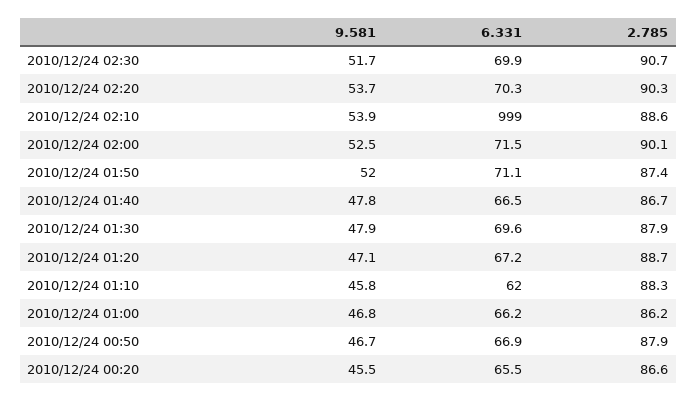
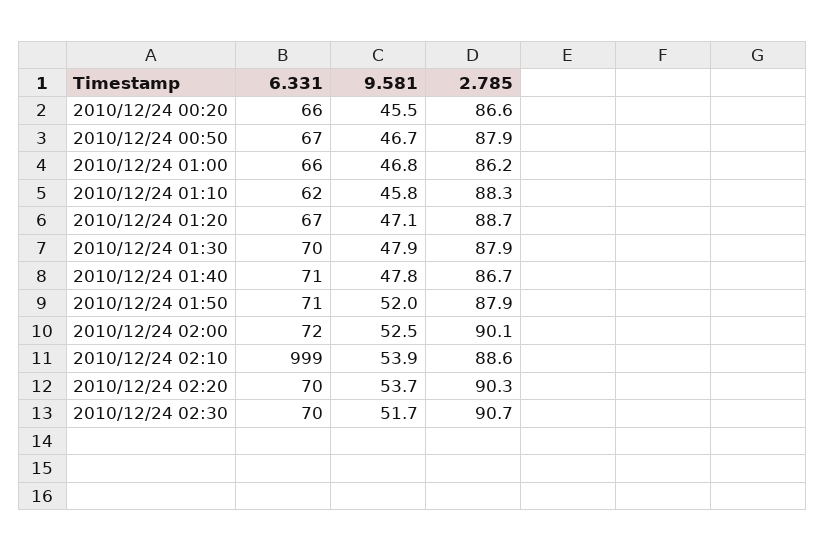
  {
    "9.581": {
      "2010/12/24 02:30": 51.7,
      "2010/12/24 02:20": 53.7,
      "2010/12/24 02:10": 53.9,
      "2010/12/24 02:00": 52.5,
      "2010/12/24 01:50": 52,
      "2010/12/24 01:40": 47.8,
      "2010/12/24 01:30": 47.9,
      "2010/12/24 01:20": 47.1,
      "2010/12/24 01:10": 45.8,
      "2010/12/24 01:00": 46.8,
      "2010/12/24 00:50": 46.7,
      "2010/12/24 00:20": 45.5
    },
    "6.331": {
      "2010/12/24 02:30": 69.9,
      "2010/12/24 02:20": 70.3,
      "2010/12/24 02:10": 999,
      "2010/12/24 02:00": 71.5,
      "2010/12/24 01:50": 71.1,
-     "2010/12/24 01:40": 66.5,
+     "2010/12/24 01:40": 71,
      "2010/12/24 01:30": 69.6,
      "2010/12/24 01:20": 67.2,
      "2010/12/24 01:10": 62,
      "2010/12/24 01:00": 66.2,
      "2010/12/24 00:50": 66.9,
      "2010/12/24 00:20": 65.5
    },
    "2.785": {
      "2010/12/24 02:30": 90.7,
      "2010/12/24 02:20": 90.3,
      "2010/12/24 02:10": 88.6,
      "2010/12/24 02:00": 90.1,
-     "2010/12/24 01:50": 87.4,
+     "2010/12/24 01:50": 87.9,
      "2010/12/24 01:40": 86.7,
      "2010/12/24 01:30": 87.9,
      "2010/12/24 01:20": 88.7,
      "2010/12/24 01:10": 88.3,
      "2010/12/24 01:00": 86.2,
      "2010/12/24 00:50": 87.9,
      "2010/12/24 00:20": 86.6
    }
  }

